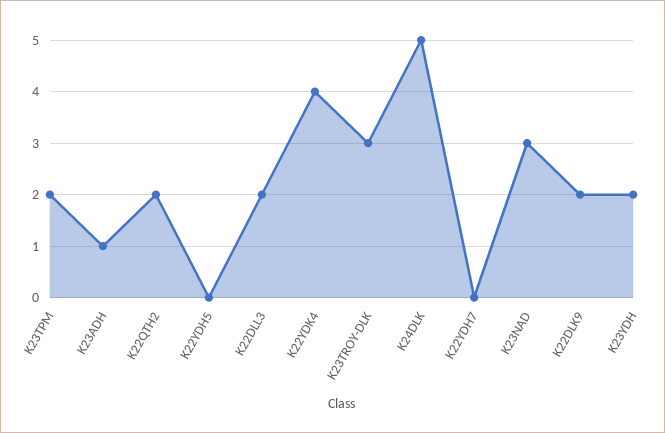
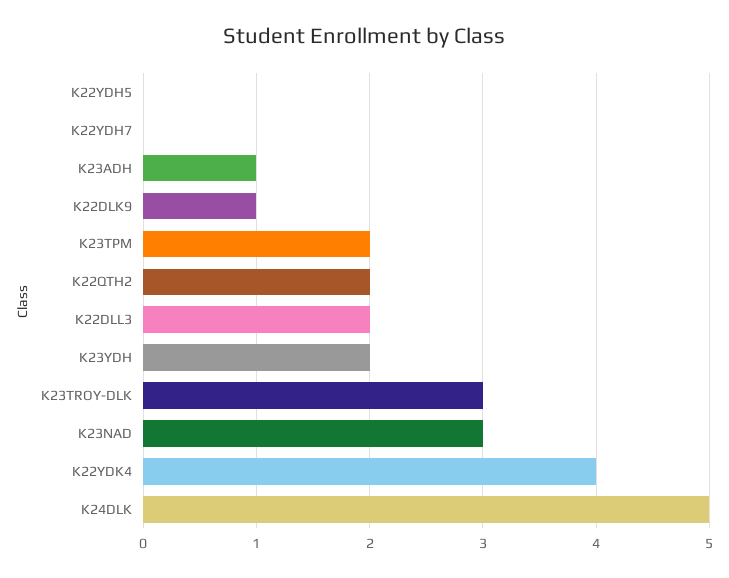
  {
    "K23TPM": 2,
    "K23ADH": 1,
    "K22QTH2": 2,
    "K22YDH5": 0,
    "K22DLL3": 2,
    "K22YDK4": 4,
    "K23TROY-DLK": 3,
    "K24DLK": 5,
    "K22YDH7": 0,
    "K23NAD": 3,
-   "K22DLK9": 2,
+   "K22DLK9": 1,
    "K23YDH": 2
  }

